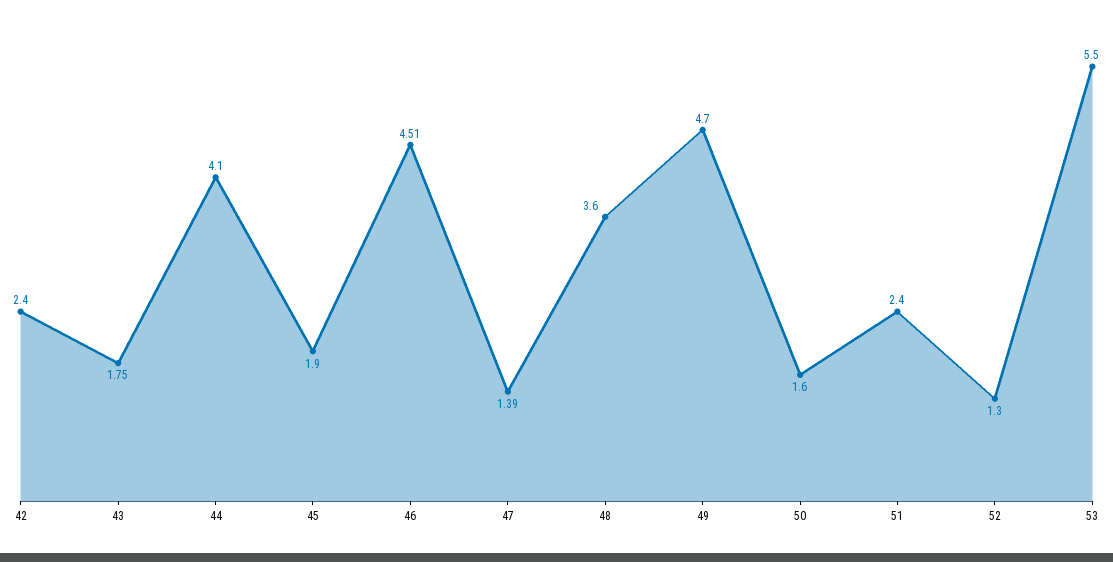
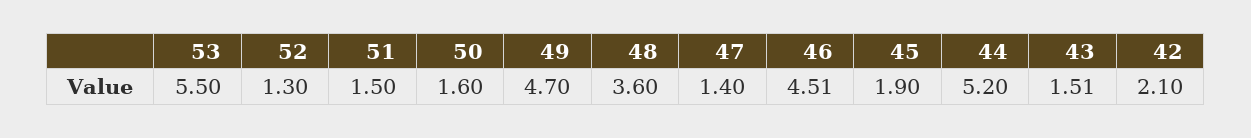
  {
-   "42": 2.4,
+   "42": 2.1,
-   "43": 1.75,
+   "43": 1.51,
-   "44": 4.1,
+   "44": 5.2,
    "45": 1.9,
    "46": 4.51,
-   "47": 1.39,
+   "47": 1.4,
    "48": 3.6,
    "49": 4.7,
    "50": 1.6,
-   "51": 2.4,
+   "51": 1.5,
    "52": 1.3,
    "53": 5.5
  }

